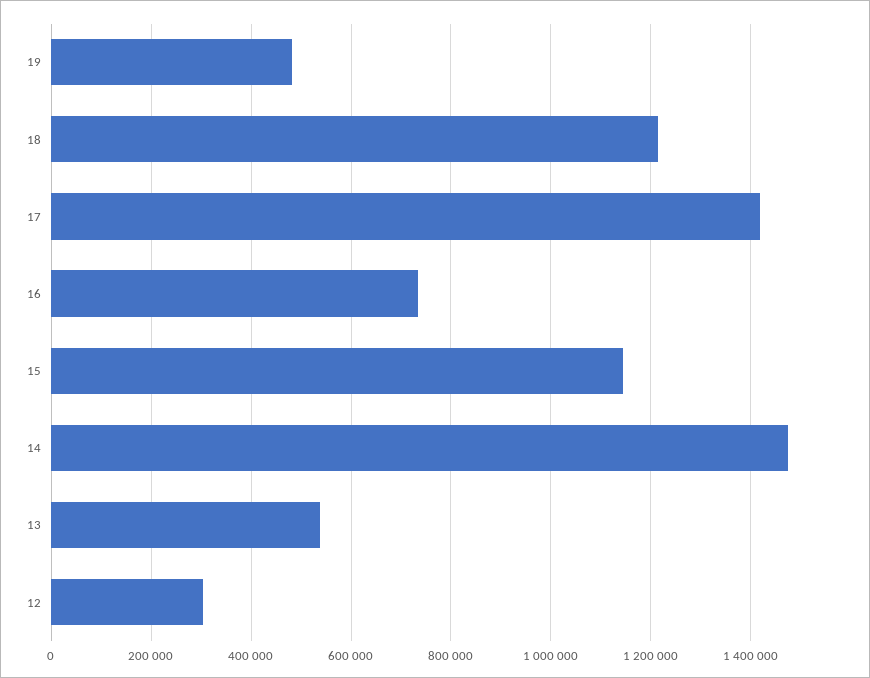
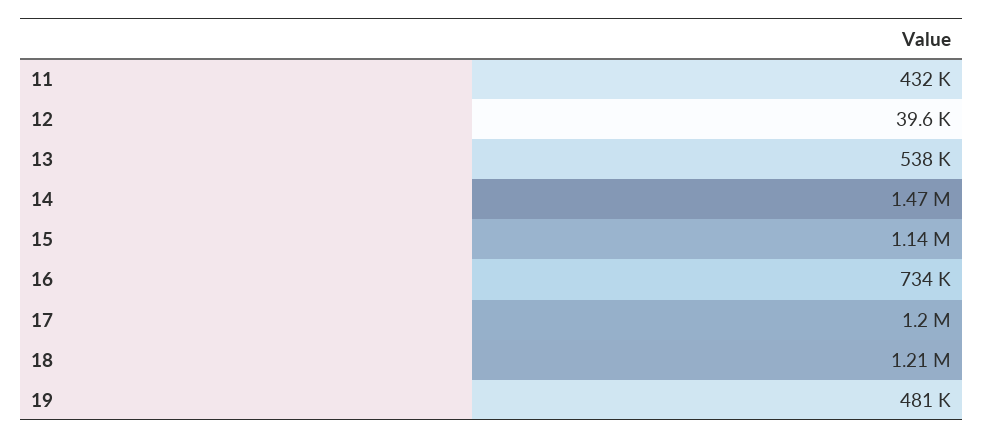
  {
    "19": 481000,
    "18": 1210000,
-   "17": 1420000,
+   "17": 1200000,
    "16": 734000,
    "15": 1140000,
    "14": 1470000,
    "13": 538000,
-   "12": 300000
+   "12": 39600,
+   "11": 432000
  }

